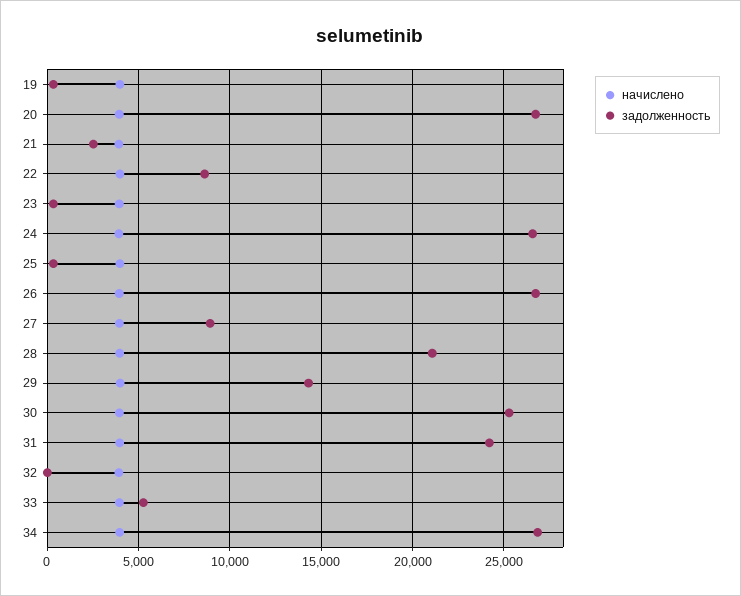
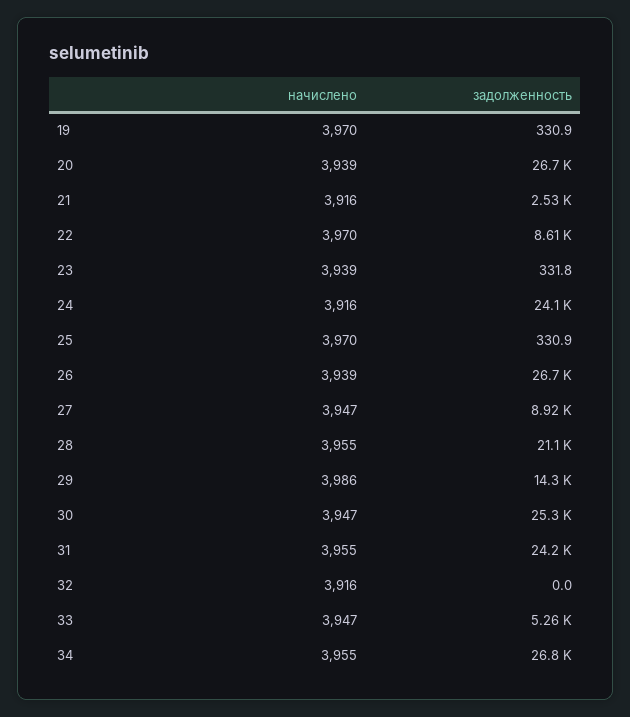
  {
    "начислено": {
      "19": 3970,
      "20": 3939,
      "21": 3916,
      "22": 3970,
      "23": 3939,
      "24": 3916,
      "25": 3970,
      "26": 3939,
      "27": 3947,
      "28": 3955,
      "29": 3986,
      "30": 3947,
      "31": 3955,
      "32": 3916,
      "33": 3947,
      "34": 3955
    },
    "задолженность": {
      "19": 330.9,
      "20": 26700,
      "21": 2530,
      "22": 8610,
      "23": 331.8,
-     "24": 26500,
+     "24": 24100,
      "25": 330.9,
      "26": 26700,
      "27": 8920,
      "28": 21100,
      "29": 14300,
      "30": 25300,
      "31": 24200,
      "32": 0,
      "33": 5260,
      "34": 26800
    }
  }

